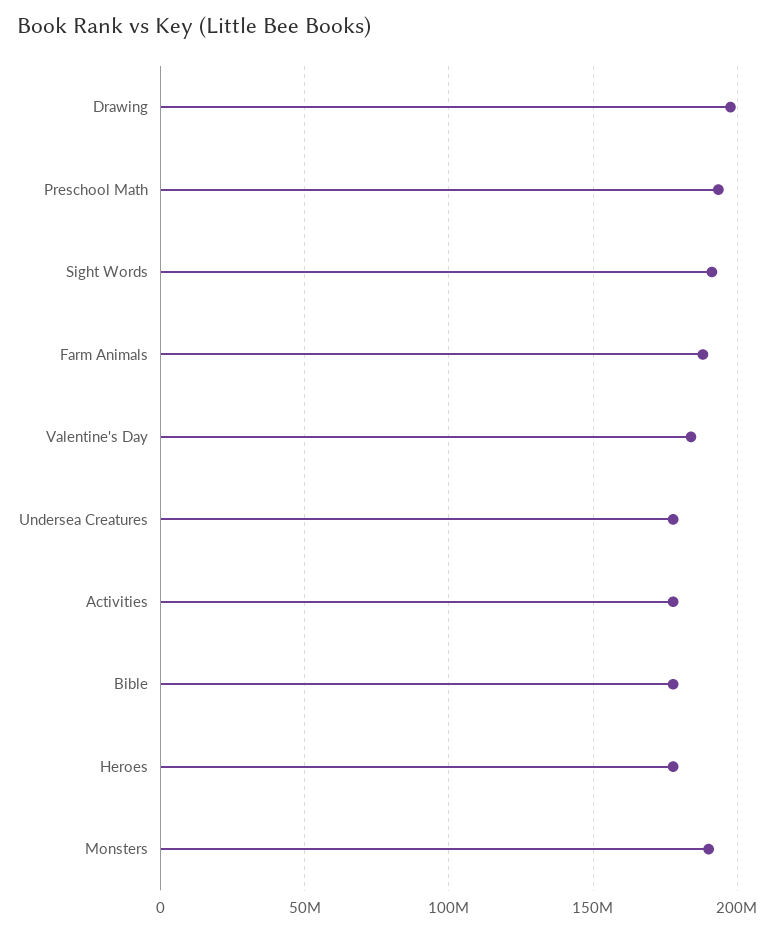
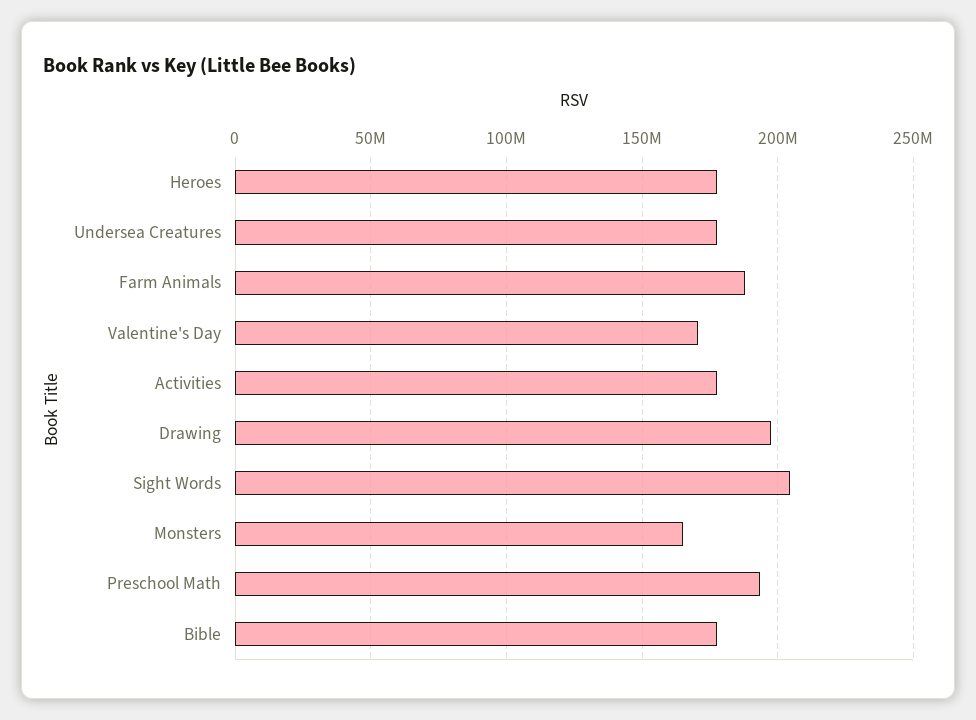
  {
    "Drawing": 200000000,
    "Preschool Math": 195000000,
-   "Sight Words": 190000000,
+   "Sight Words": 205000000,
    "Farm Animals": 190000000,
-   "Valentine's Day": 185000000,
+   "Valentine's Day": 170000000,
    "Undersea Creatures": 180000000,
    "Activities": 180000000,
    "Bible": 180000000,
    "Heroes": 180000000,
-   "Monsters": 190000000
+   "Monsters": 165000000
  }

